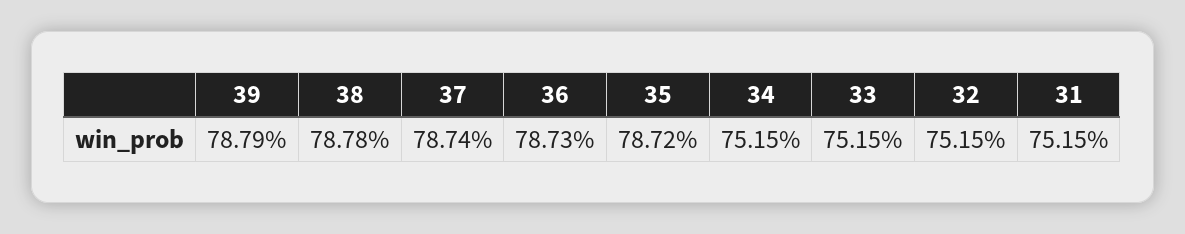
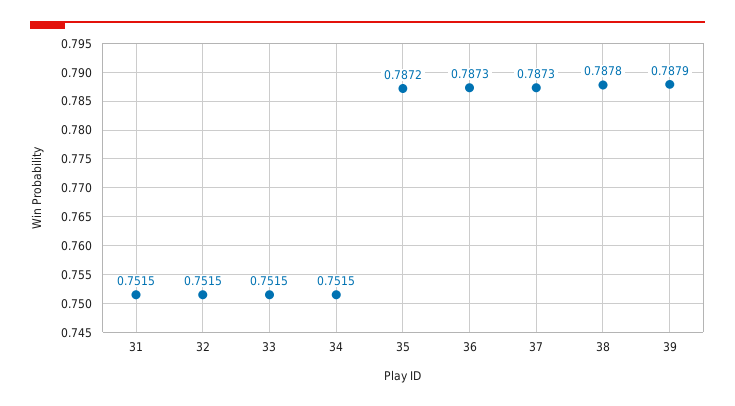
  {
    "39": 0.7879,
    "38": 0.7878,
-   "37": 0.7874,
+   "37": 0.7873,
    "36": 0.7873,
    "35": 0.7872,
    "34": 0.7515,
    "33": 0.7515,
    "32": 0.7515,
    "31": 0.7515
  }

